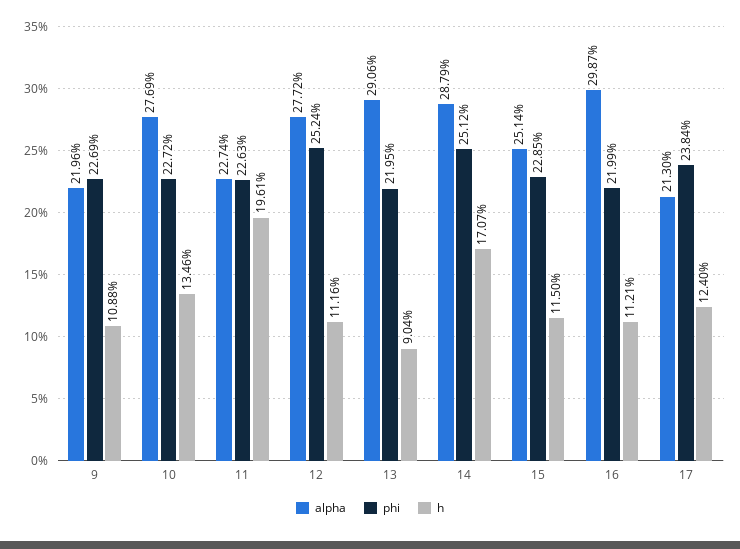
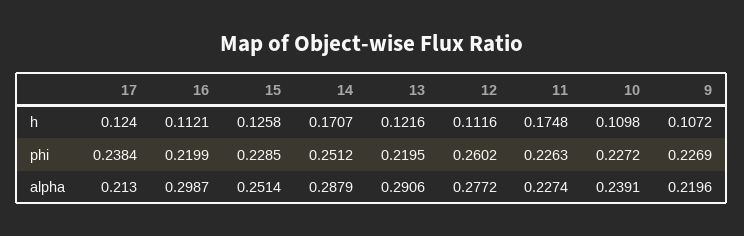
  {
    "alpha": {
      "9": 0.2196,
-     "10": 0.2769,
+     "10": 0.2391,
      "11": 0.2274,
      "12": 0.2772,
      "13": 0.2906,
      "14": 0.2879,
      "15": 0.2514,
      "16": 0.2987,
      "17": 0.213
    },
    "phi": {
      "9": 0.2269,
      "10": 0.2272,
      "11": 0.2263,
-     "12": 0.2524,
+     "12": 0.2602,
      "13": 0.2195,
      "14": 0.2512,
      "15": 0.2285,
      "16": 0.2199,
      "17": 0.2384
    },
    "h": {
-     "9": 0.1088,
+     "9": 0.1072,
-     "10": 0.1346,
+     "10": 0.1098,
-     "11": 0.1961,
+     "11": 0.1748,
      "12": 0.1116,
-     "13": 0.0904,
+     "13": 0.1216,
      "14": 0.1707,
-     "15": 0.115,
+     "15": 0.1258,
      "16": 0.1121,
      "17": 0.124
    }
  }

